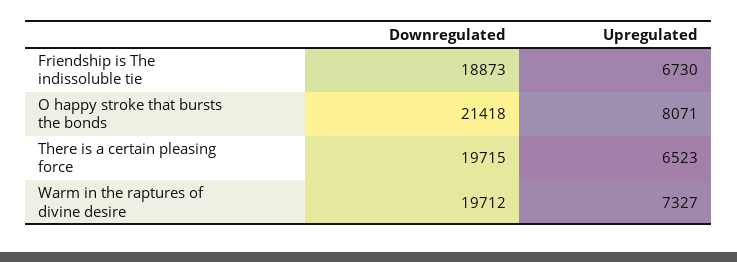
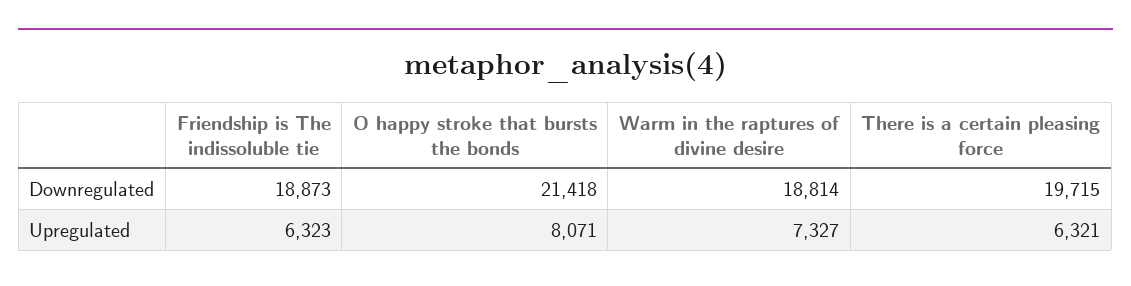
  {
    "Downregulated": {
      "Friendship is The indissoluble tie": 18873,
      "O happy stroke that bursts the bonds": 21418,
      "There is a certain pleasing force": 19715,
-     "Warm in the raptures of divine desire": 19712
+     "Warm in the raptures of divine desire": 18814
    },
    "Upregulated": {
-     "Friendship is The indissoluble tie": 6730,
+     "Friendship is The indissoluble tie": 6323,
      "O happy stroke that bursts the bonds": 8071,
-     "There is a certain pleasing force": 6523,
+     "There is a certain pleasing force": 6321,
      "Warm in the raptures of divine desire": 7327
    }
  }

